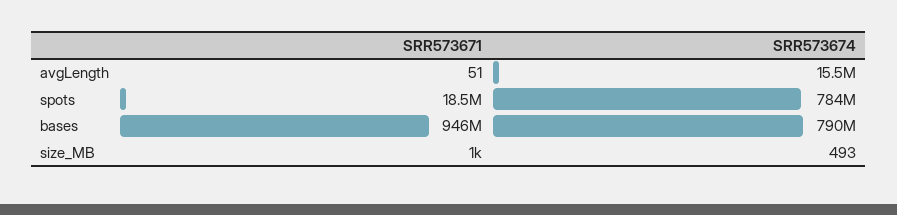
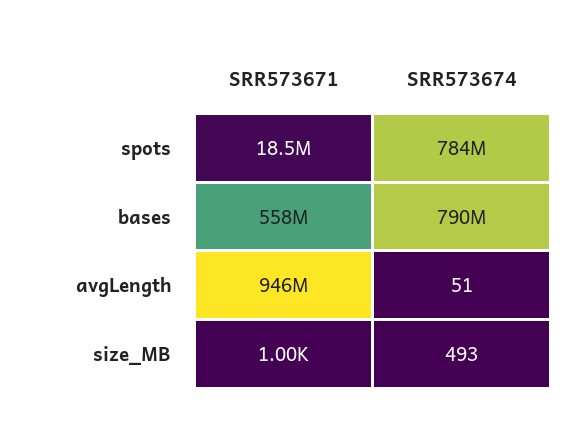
  {
    "SRR573671": {
-     "avgLength": 51,
+     "avgLength": 946000000,
      "spots": 18500000,
-     "bases": 946000000,
+     "bases": 558000000,
      "size_MB": 1000
    },
    "SRR573674": {
-     "avgLength": 15500000,
+     "avgLength": 51,
      "spots": 784000000,
      "bases": 790000000,
      "size_MB": 493
    }
  }

